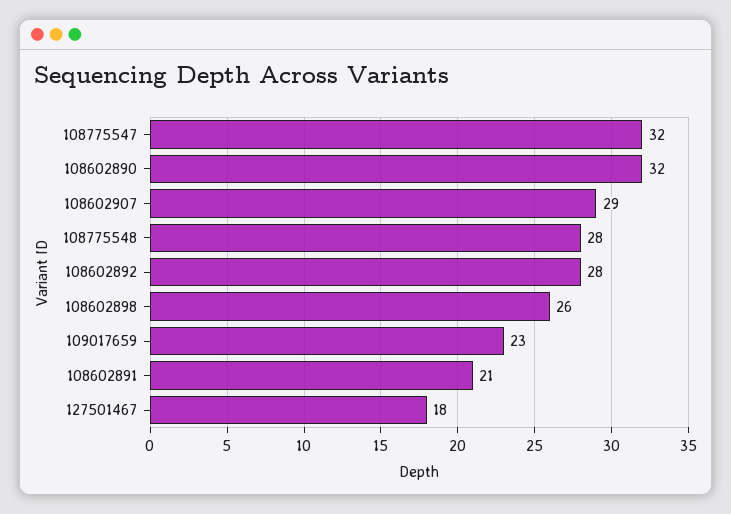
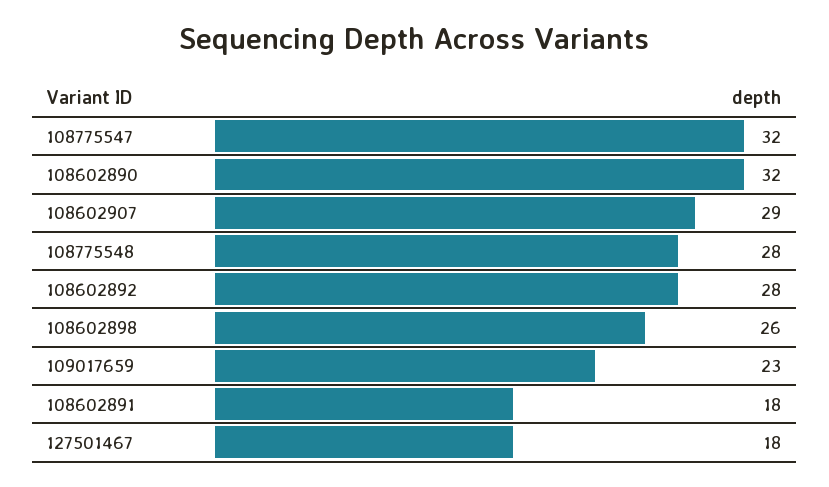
  {
    "108775547": 32,
    "108602890": 32,
    "108602907": 29,
    "108775548": 28,
    "108602892": 28,
    "108602898": 26,
    "109017659": 23,
-   "108602891": 21,
+   "108602891": 18,
    "127501467": 18
  }

